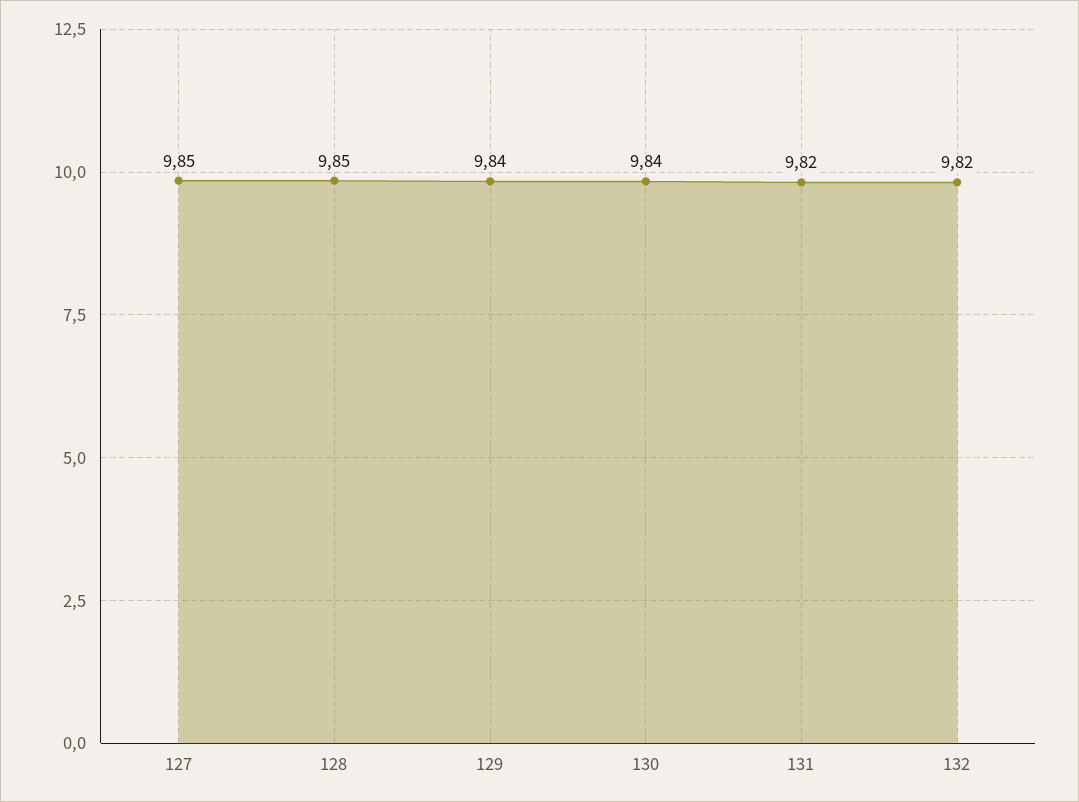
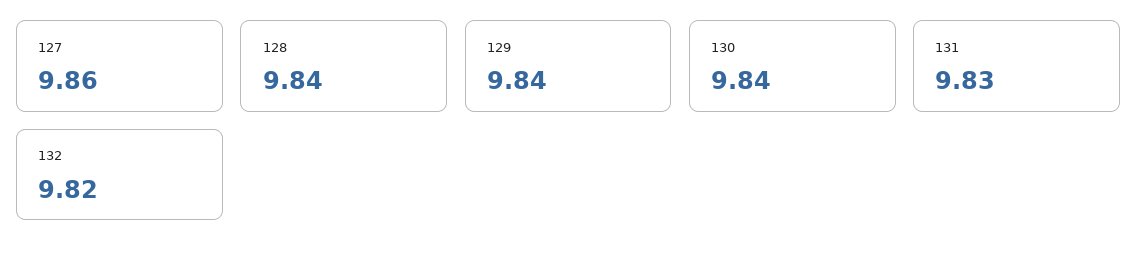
  {
-   "127": 9.85,
+   "127": 9.86,
-   "128": 9.85,
+   "128": 9.84,
    "129": 9.84,
    "130": 9.84,
-   "131": 9.82,
+   "131": 9.83,
    "132": 9.82
  }

